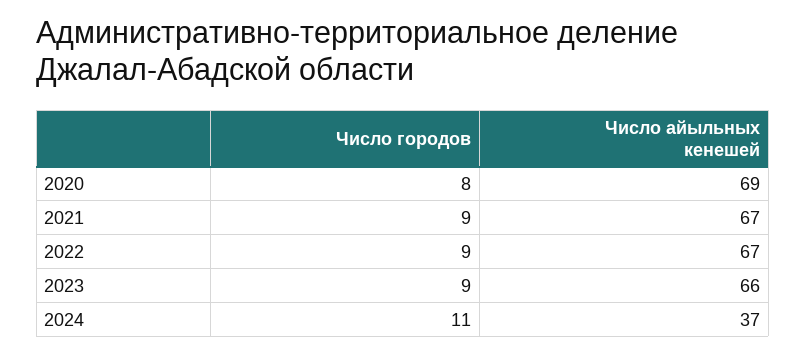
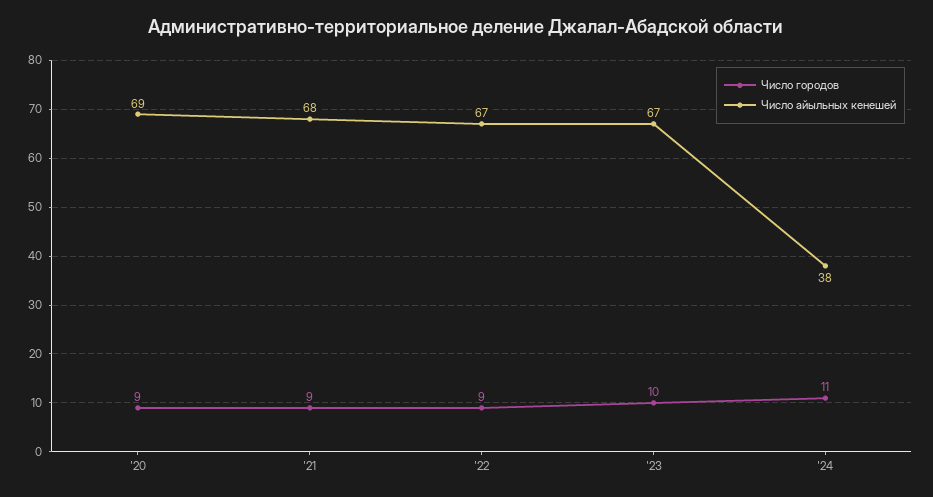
  {
    "Число городов": {
-     "2020": 8,
+     "2020": 9,
      "2021": 9,
      "2022": 9,
-     "2023": 9,
+     "2023": 10,
      "2024": 11
    },
    "Число айыльных кенешей": {
      "2020": 69,
-     "2021": 67,
+     "2021": 68,
      "2022": 67,
-     "2023": 66,
+     "2023": 67,
-     "2024": 37
+     "2024": 38
    }
  }

